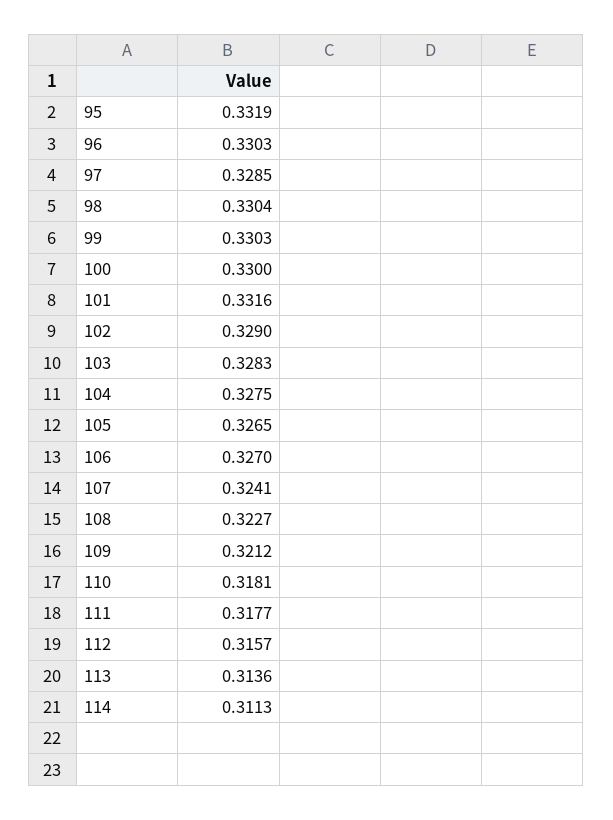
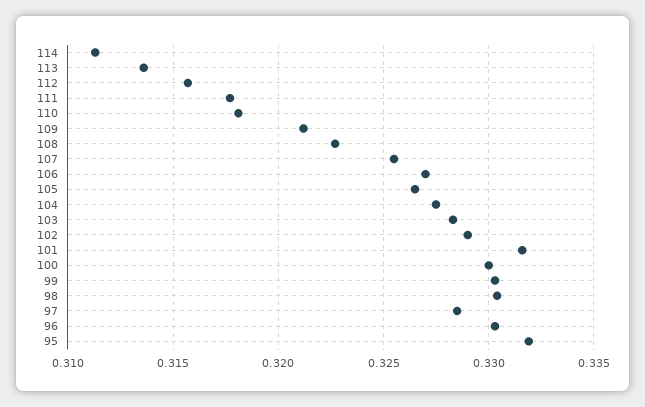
  {
    "95": 0.3319,
    "96": 0.3303,
    "97": 0.3285,
    "98": 0.3304,
    "99": 0.3303,
    "100": 0.33,
    "101": 0.3316,
    "102": 0.329,
    "103": 0.3283,
    "104": 0.3275,
    "105": 0.3265,
    "106": 0.327,
-   "107": 0.3241,
+   "107": 0.3255,
    "108": 0.3227,
    "109": 0.3212,
    "110": 0.3181,
    "111": 0.3177,
    "112": 0.3157,
    "113": 0.3136,
    "114": 0.3113
  }

